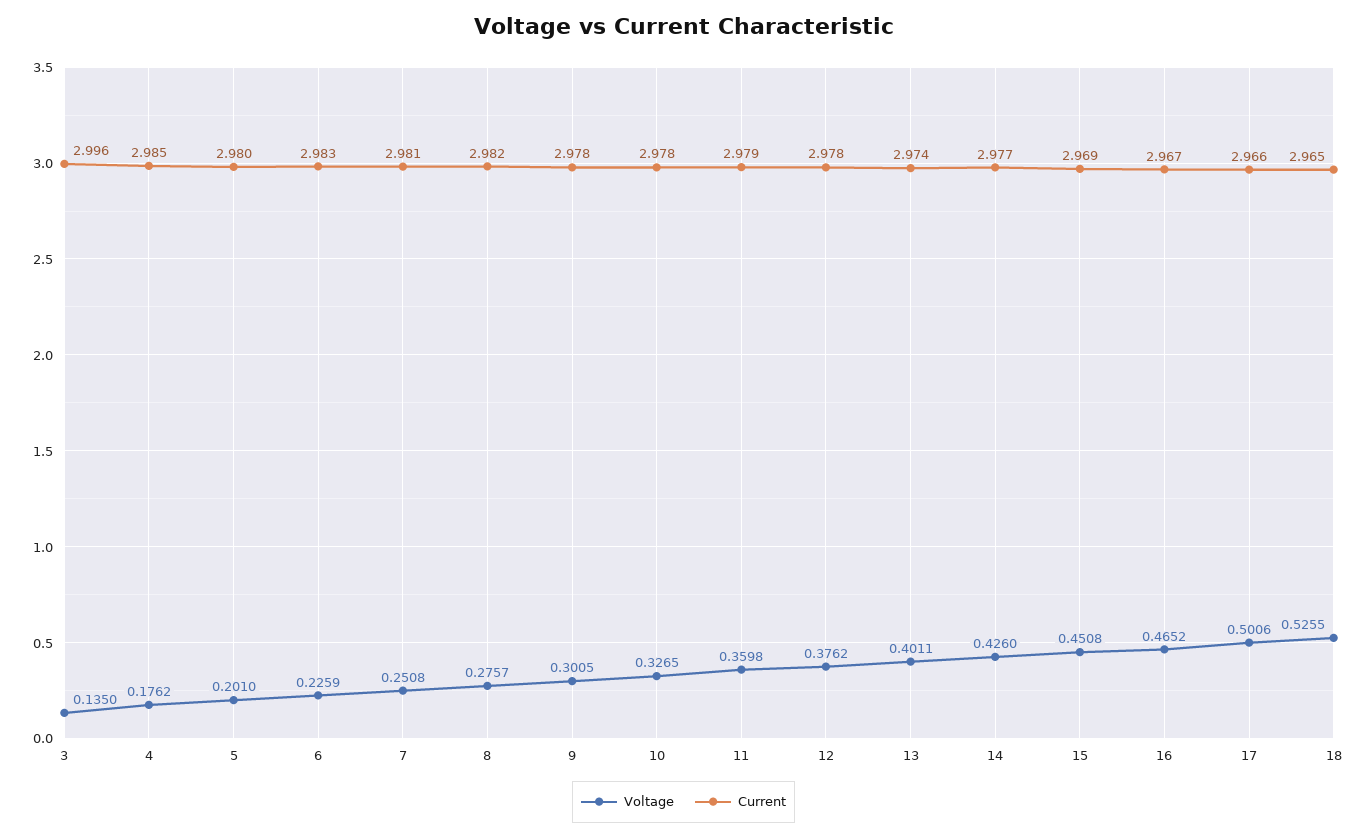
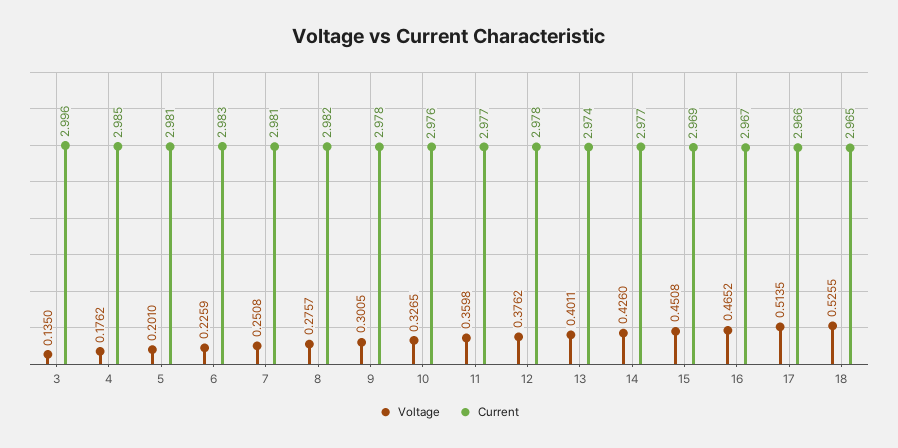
  {
    "Voltage": {
      "3": 0.135,
      "4": 0.1762,
      "5": 0.201,
      "6": 0.2259,
      "7": 0.2508,
      "8": 0.2757,
      "9": 0.3005,
      "10": 0.3265,
      "11": 0.3598,
      "12": 0.3762,
      "13": 0.4011,
      "14": 0.426,
      "15": 0.4508,
      "16": 0.4652,
-     "17": 0.5006,
+     "17": 0.5135,
      "18": 0.5255
    },
    "Current": {
      "3": 2.996,
      "4": 2.985,
-     "5": 2.98,
+     "5": 2.981,
      "6": 2.983,
      "7": 2.981,
      "8": 2.982,
      "9": 2.978,
-     "10": 2.978,
+     "10": 2.976,
-     "11": 2.979,
+     "11": 2.977,
      "12": 2.978,
      "13": 2.974,
      "14": 2.977,
      "15": 2.969,
      "16": 2.967,
      "17": 2.966,
      "18": 2.965
    }
  }

